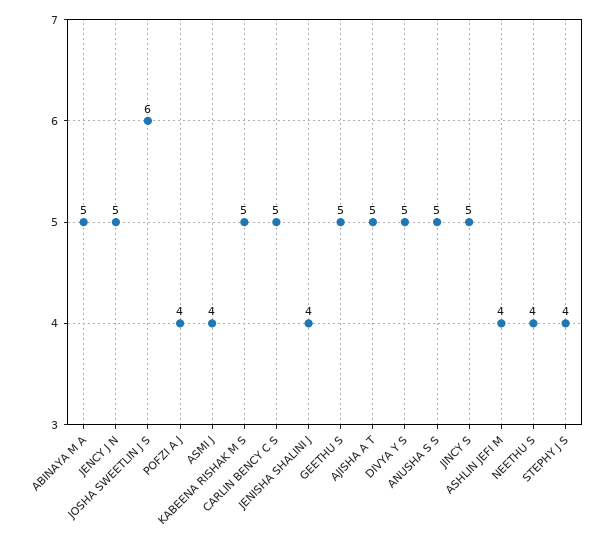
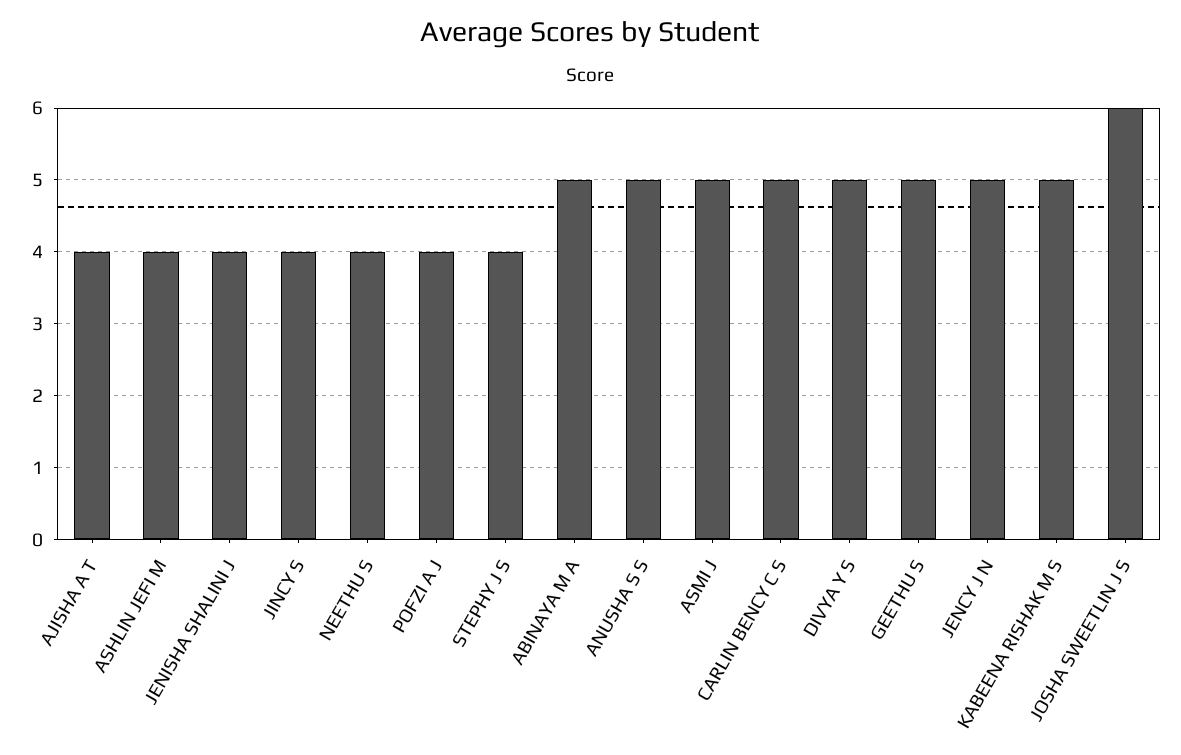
  {
    "ABINAYA M A": 5,
    "JENCY J N": 5,
    "JOSHA SWEETLIN J S": 6,
    "POFZI A J": 4,
-   "ASMI J": 4,
+   "ASMI J": 5,
    "KABEENA RISHAK M S": 5,
    "CARLIN BENCY C S": 5,
    "JENISHA SHALINI J": 4,
    "GEETHU S": 5,
-   "AJISHA A T": 5,
+   "AJISHA A T": 4,
    "DIVYA Y S": 5,
    "ANUSHA S S": 5,
-   "JINCY S": 5,
+   "JINCY S": 4,
    "ASHLIN JEFI M": 4,
    "NEETHU S": 4,
    "STEPHY J S": 4
  }

